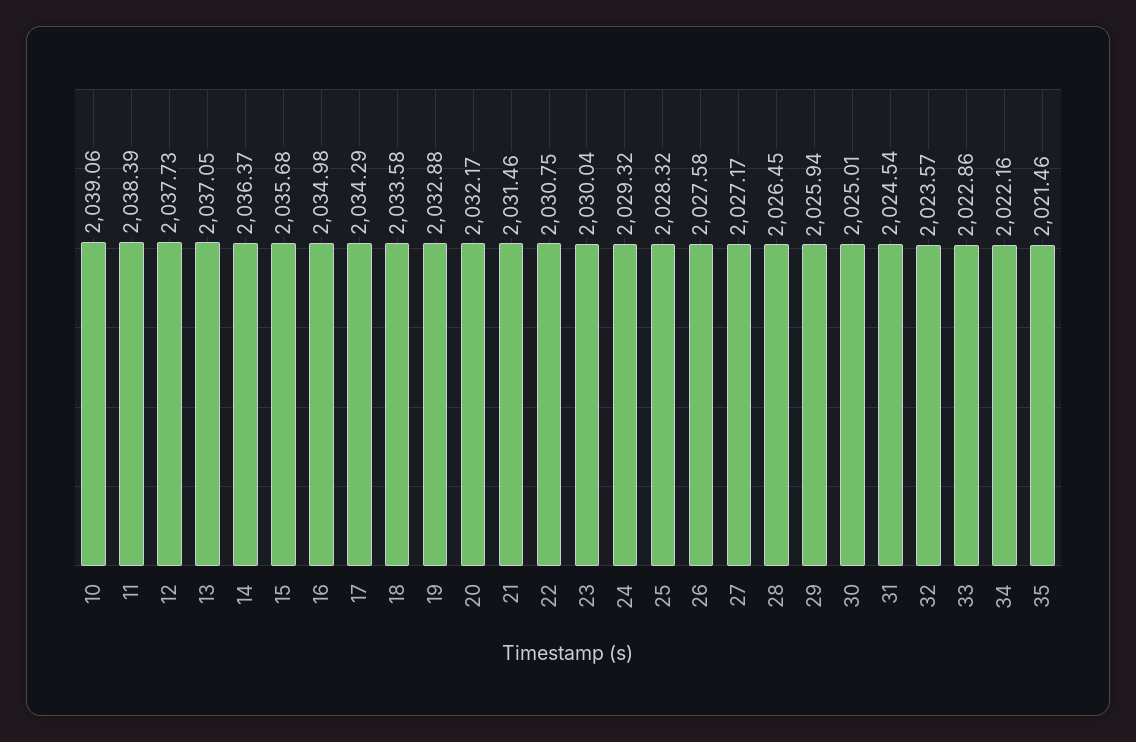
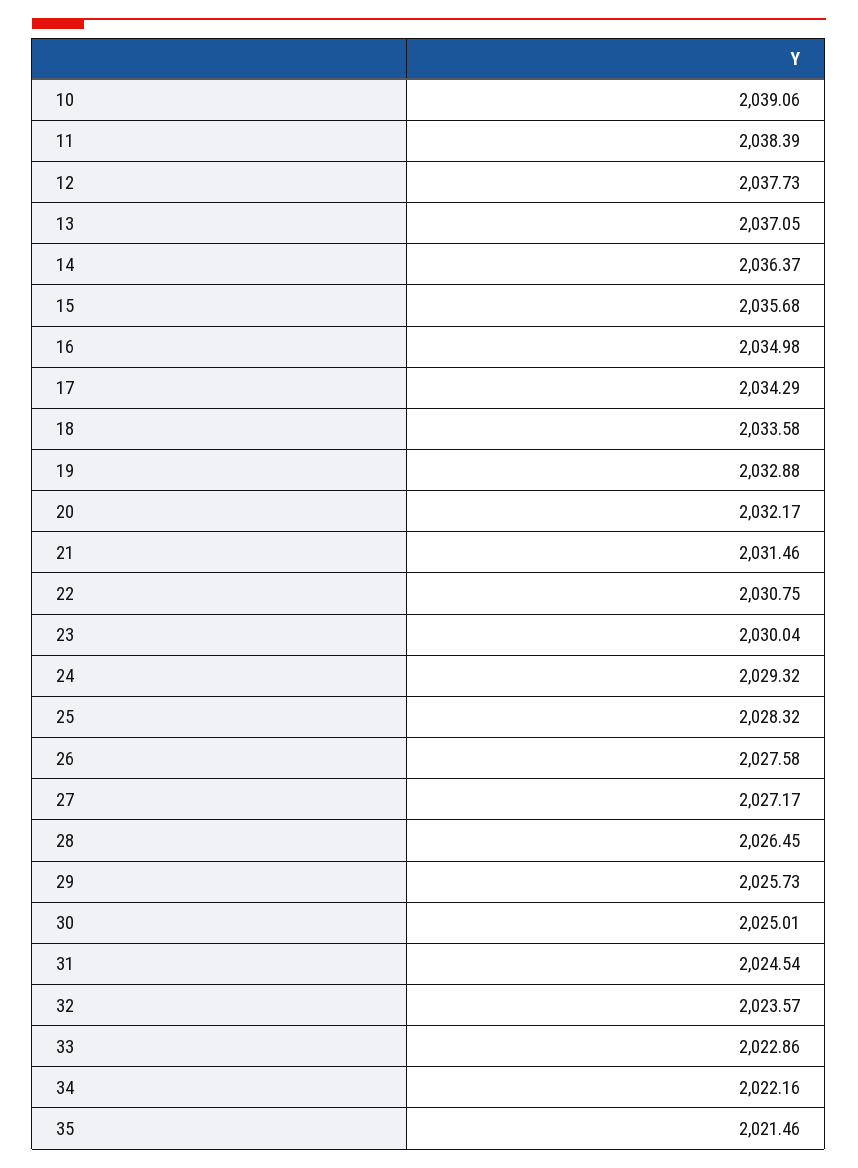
  {
    "10": 2039.06,
    "11": 2038.39,
    "12": 2037.73,
    "13": 2037.05,
    "14": 2036.37,
    "15": 2035.68,
    "16": 2034.98,
    "17": 2034.29,
    "18": 2033.58,
    "19": 2032.88,
    "20": 2032.17,
    "21": 2031.46,
    "22": 2030.75,
    "23": 2030.04,
    "24": 2029.32,
    "25": 2028.32,
    "26": 2027.58,
    "27": 2027.17,
    "28": 2026.45,
-   "29": 2025.94,
+   "29": 2025.73,
    "30": 2025.01,
    "31": 2024.54,
    "32": 2023.57,
    "33": 2022.86,
    "34": 2022.16,
    "35": 2021.46
  }

